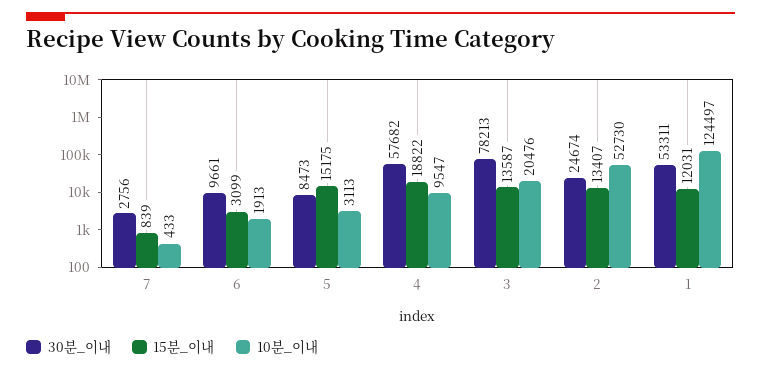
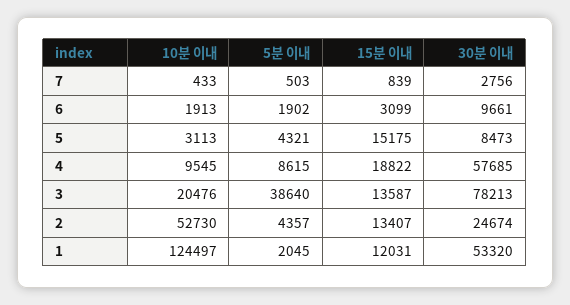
  {
    "30분_이내": {
      "7": 2756,
      "6": 9661,
      "5": 8473,
-     "4": 57682,
+     "4": 57685,
      "3": 78213,
      "2": 24674,
-     "1": 53311
+     "1": 53320
    },
    "15분_이내": {
      "7": 839,
      "6": 3099,
      "5": 15175,
      "4": 18822,
      "3": 13587,
      "2": 13407,
      "1": 12031
    },
    "10분_이내": {
      "7": 433,
      "6": 1913,
      "5": 3113,
-     "4": 9547,
+     "4": 9545,
      "3": 20476,
      "2": 52730,
      "1": 124497
-   }
+   },
+   "5분 이내": {
+     "7": 503,
+     "6": 1902,
+     "5": 4321,
+     "4": 8615,
+     "3": 38640,
+     "2": 4357,
+     "1": 2045
+   }
  }

